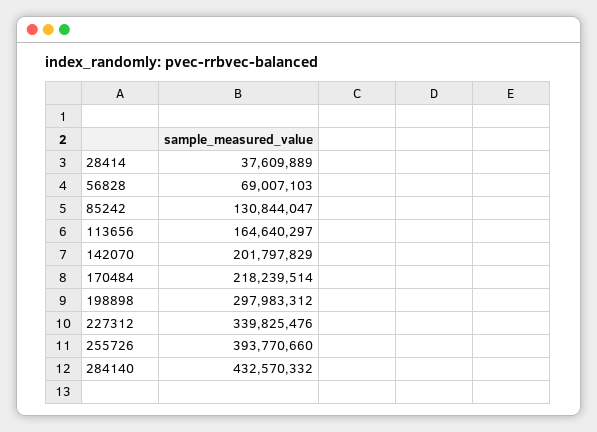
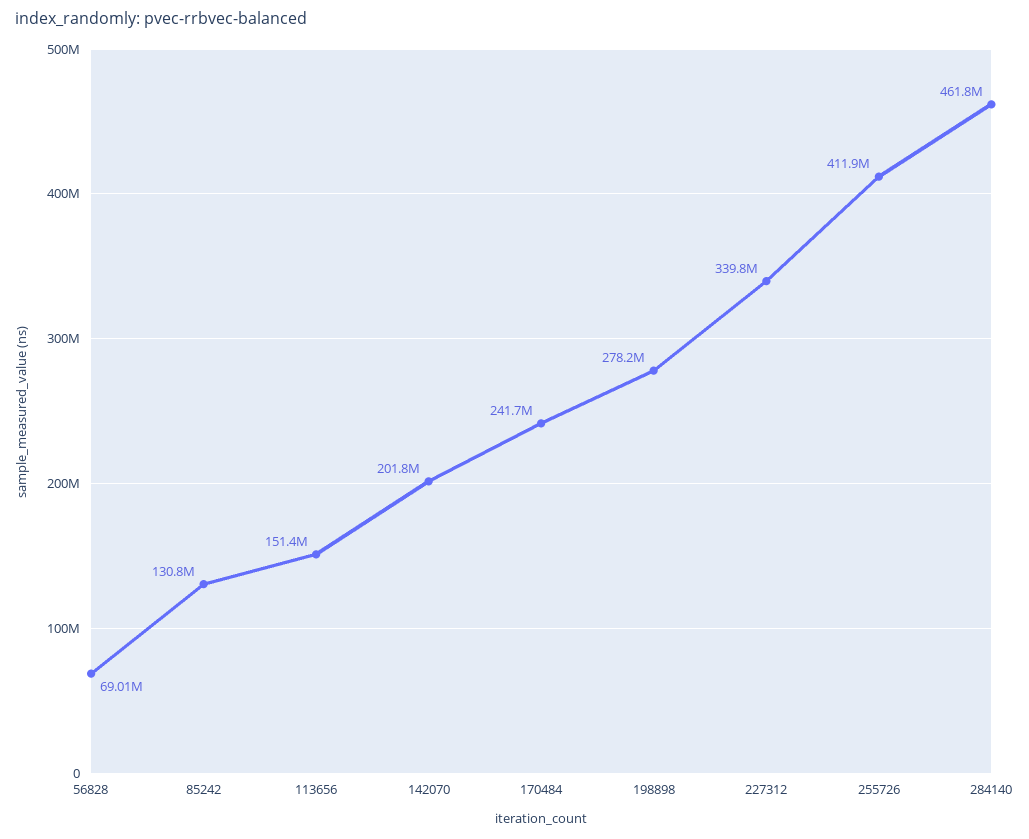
  {
-   "28414": 37609889,
    "56828": 69007103,
    "85242": 130844047,
-   "113656": 164640297,
+   "113656": 151400000,
    "142070": 201797829,
-   "170484": 218239514,
+   "170484": 241700000,
-   "198898": 297983312,
+   "198898": 278200000,
    "227312": 339825476,
-   "255726": 393770660,
+   "255726": 411900000,
-   "284140": 432570332
+   "284140": 461800000
  }

